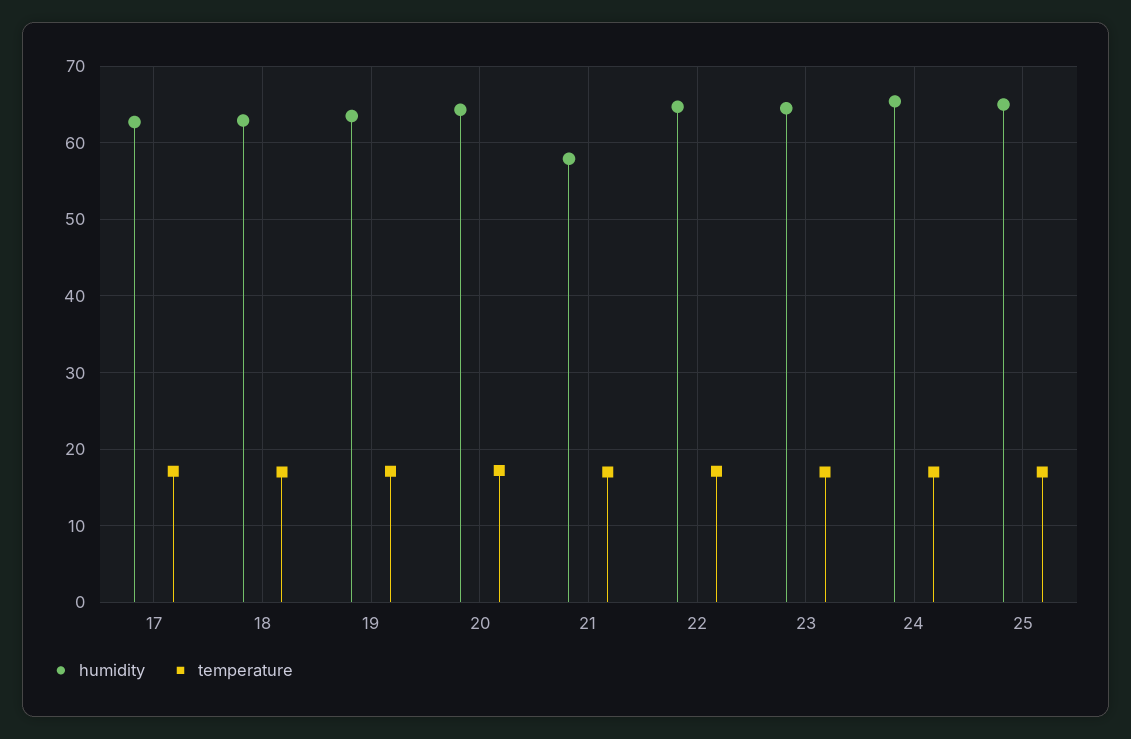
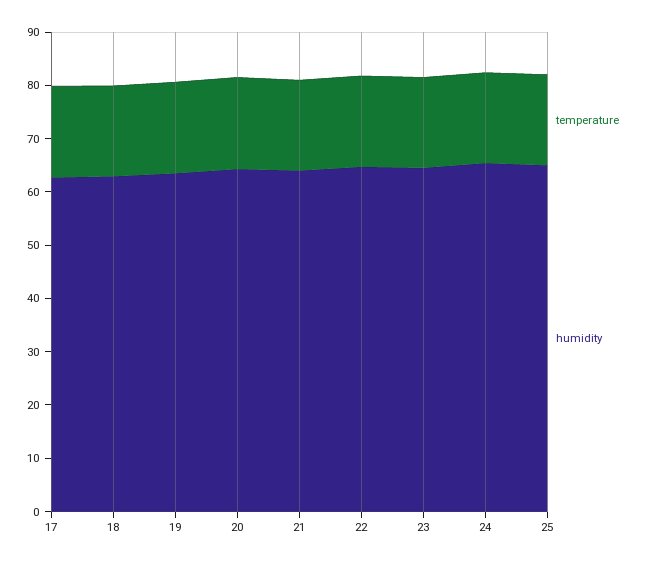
  {
    "humidity": {
      "17": 63,
      "18": 63,
      "19": 64,
      "20": 64,
-     "21": 58,
+     "21": 64,
      "22": 65,
      "23": 65,
      "24": 65,
      "25": 65
    },
    "temperature": {
      "17": 17,
      "18": 17,
      "19": 17,
      "20": 17,
      "21": 17,
      "22": 17,
      "23": 17,
      "24": 17,
      "25": 17
    }
  }

